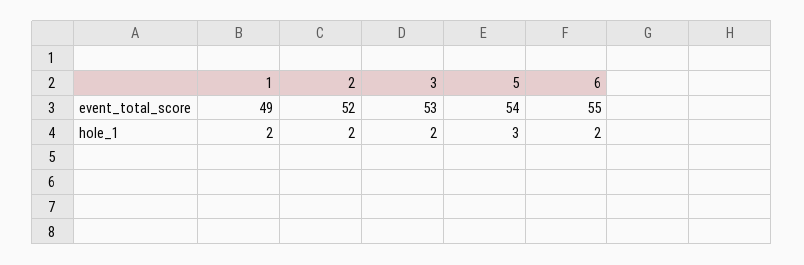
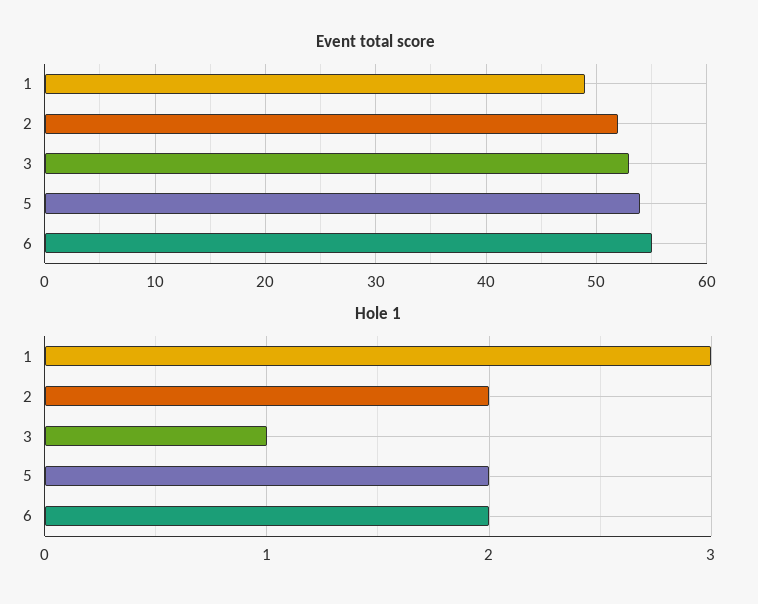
  {
    "event_total_score": {
      "1": 49,
      "2": 52,
      "3": 53,
      "5": 54,
      "6": 55
    },
    "hole_1": {
-     "1": 2,
+     "1": 3,
      "2": 2,
-     "3": 2,
+     "3": 1,
-     "5": 3,
+     "5": 2,
      "6": 2
    }
  }

